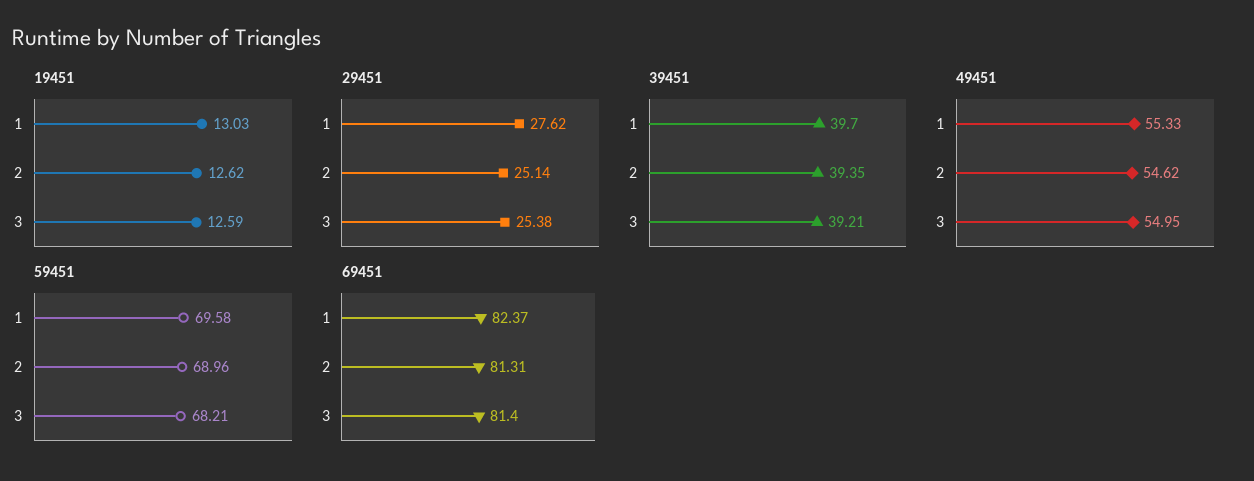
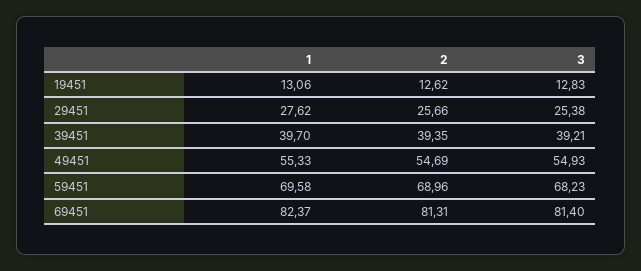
  {
    "19451": {
-     "1": 13.03,
+     "1": 13.06,
      "2": 12.62,
-     "3": 12.59
+     "3": 12.83
    },
    "29451": {
      "1": 27.62,
-     "2": 25.14,
+     "2": 25.66,
      "3": 25.38
    },
    "39451": {
      "1": 39.7,
      "2": 39.35,
      "3": 39.21
    },
    "49451": {
      "1": 55.33,
-     "2": 54.62,
+     "2": 54.69,
-     "3": 54.95
+     "3": 54.93
    },
    "59451": {
      "1": 69.58,
      "2": 68.96,
-     "3": 68.21
+     "3": 68.23
    },
    "69451": {
      "1": 82.37,
      "2": 81.31,
      "3": 81.4
    }
  }

